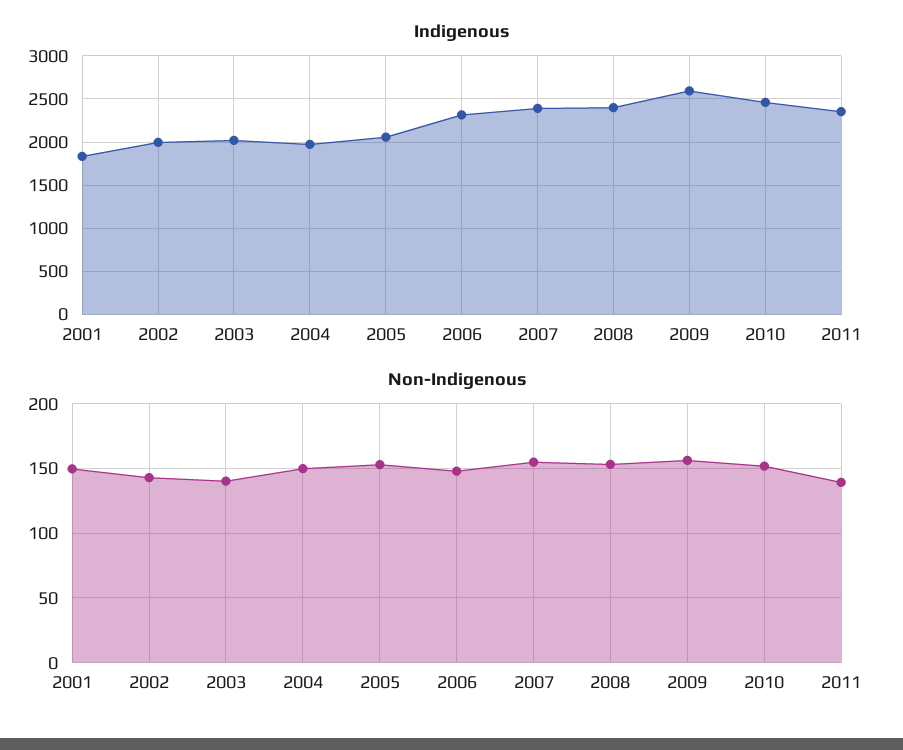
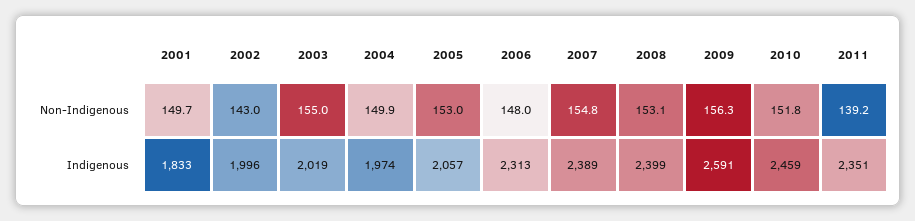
  {
    "Indigenous": {
      "2001": 1833,
      "2002": 1996,
      "2003": 2019,
      "2004": 1974,
      "2005": 2057,
      "2006": 2313,
      "2007": 2389,
      "2008": 2399,
      "2009": 2591,
      "2010": 2459,
      "2011": 2351
    },
    "Non-Indigenous": {
      "2001": 149.7,
      "2002": 143,
-     "2003": 140,
+     "2003": 155,
      "2004": 149.9,
      "2005": 153,
      "2006": 148,
      "2007": 154.8,
      "2008": 153.1,
      "2009": 156.3,
      "2010": 151.8,
      "2011": 139.2
    }
  }

